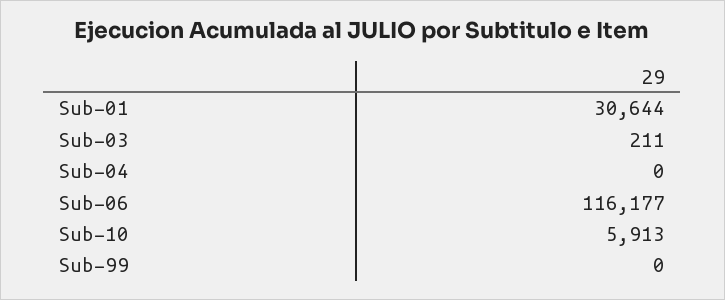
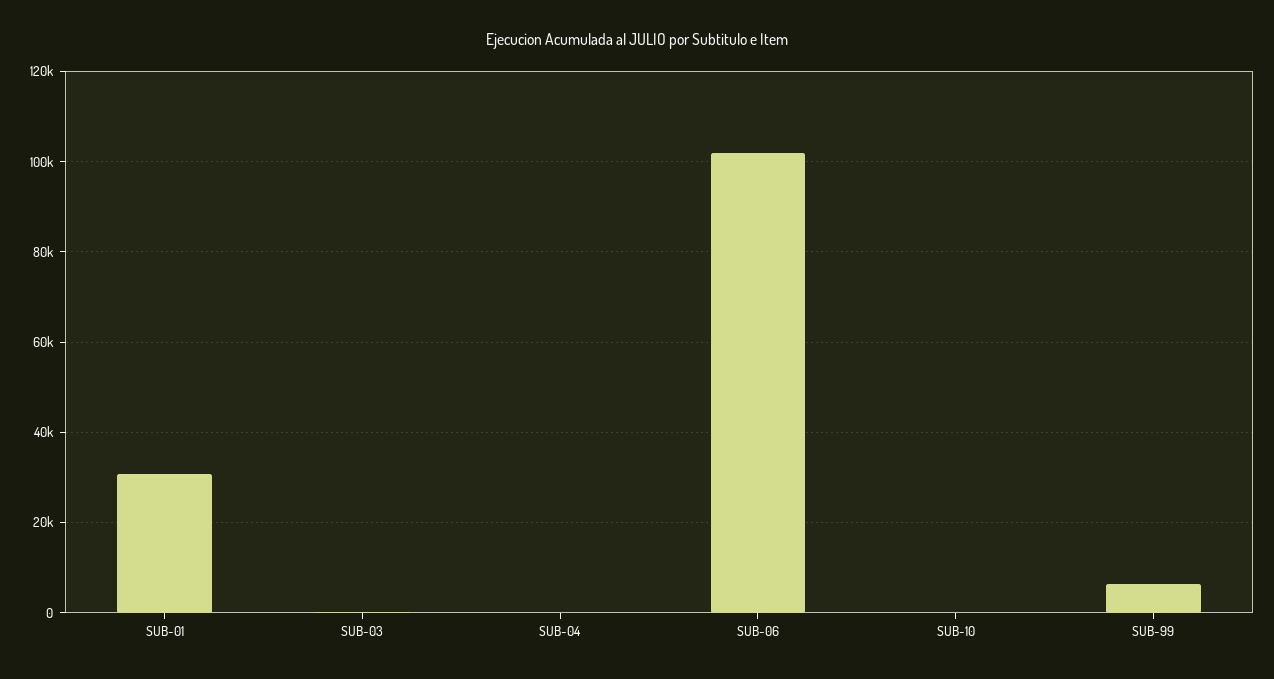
  {
    "Sub-01": 30644,
    "Sub-03": 211,
    "Sub-04": 0,
-   "Sub-06": 116177,
+   "Sub-06": 102000,
-   "Sub-10": 5913,
+   "Sub-10": 0,
-   "Sub-99": 0
+   "Sub-99": 6000
  }

